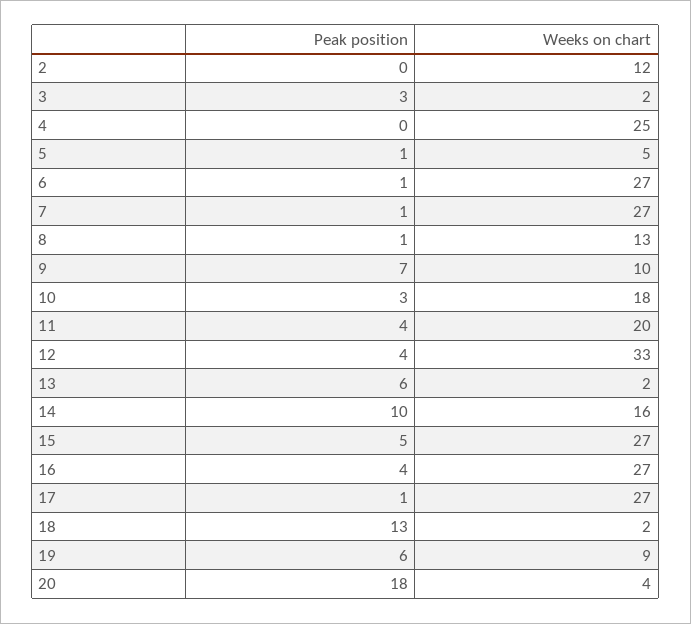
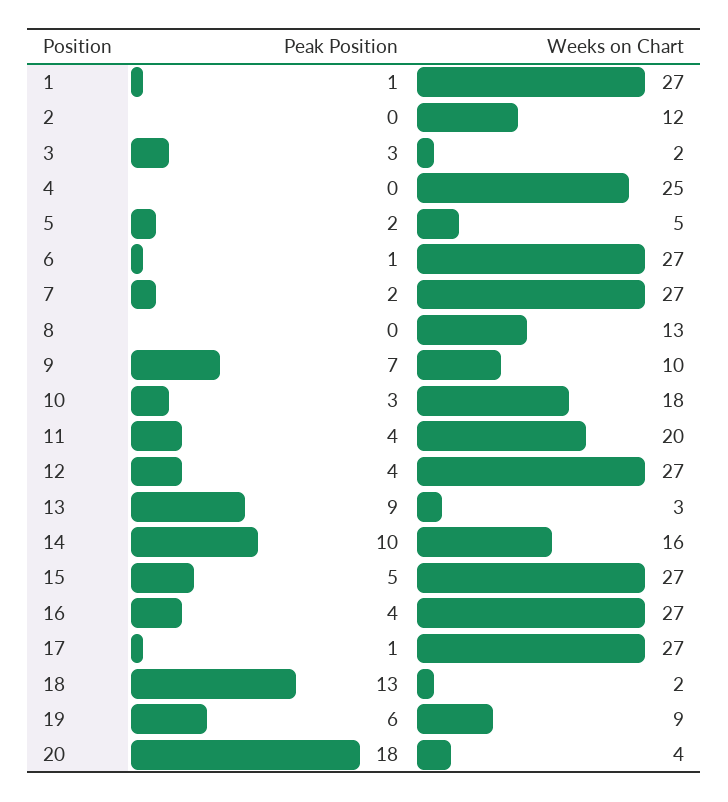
  {
    "Peak position": {
      "2": 0,
      "3": 3,
      "4": 0,
-     "5": 1,
+     "5": 2,
      "6": 1,
-     "7": 1,
+     "7": 2,
-     "8": 1,
+     "8": 0,
      "9": 7,
      "10": 3,
      "11": 4,
      "12": 4,
-     "13": 6,
+     "13": 9,
      "14": 10,
      "15": 5,
      "16": 4,
      "17": 1,
      "18": 13,
      "19": 6,
-     "20": 18
+     "20": 18,
+     "1": 1
    },
    "Weeks on chart": {
      "2": 12,
      "3": 2,
      "4": 25,
      "5": 5,
      "6": 27,
      "7": 27,
      "8": 13,
      "9": 10,
      "10": 18,
      "11": 20,
-     "12": 33,
+     "12": 27,
-     "13": 2,
+     "13": 3,
      "14": 16,
      "15": 27,
      "16": 27,
      "17": 27,
      "18": 2,
      "19": 9,
-     "20": 4
+     "20": 4,
+     "1": 27
    }
  }

